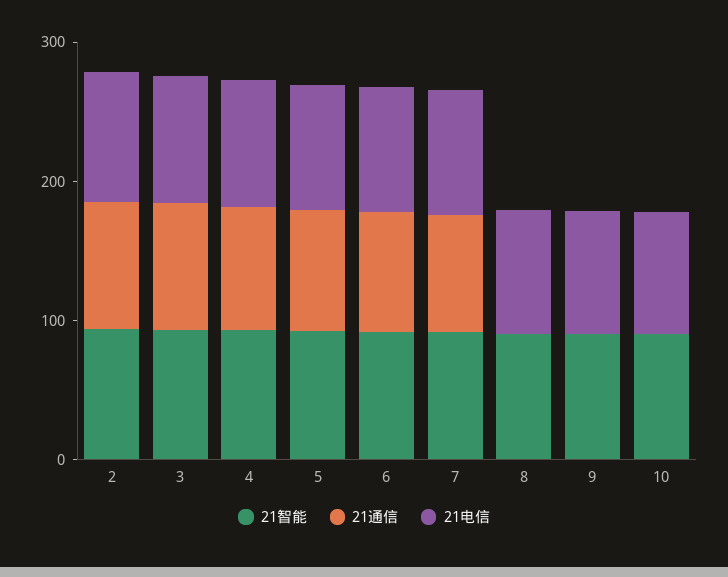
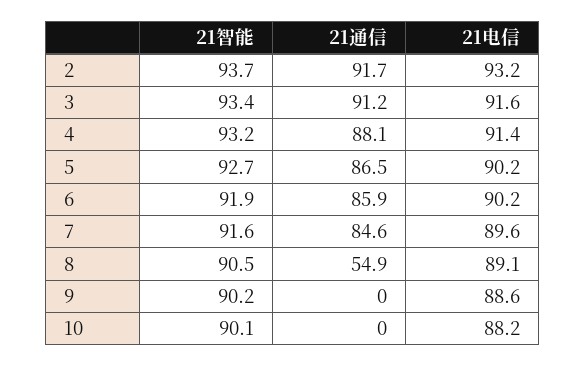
  {
    "21智能": {
      "2": 93.7,
      "3": 93.4,
      "4": 93.2,
      "5": 92.7,
      "6": 91.9,
      "7": 91.6,
      "8": 90.5,
      "9": 90.2,
      "10": 90.1
    },
    "21通信": {
      "2": 91.7,
      "3": 91.2,
      "4": 88.1,
      "5": 86.5,
      "6": 85.9,
      "7": 84.6,
-     "8": 0,
+     "8": 54.9,
      "9": 0,
      "10": 0
    },
    "21电信": {
      "2": 93.2,
      "3": 91.6,
      "4": 91.4,
      "5": 90.2,
      "6": 90.2,
      "7": 89.6,
      "8": 89.1,
      "9": 88.6,
      "10": 88.2
    }
  }

